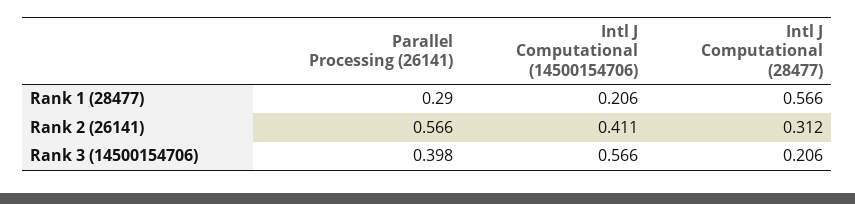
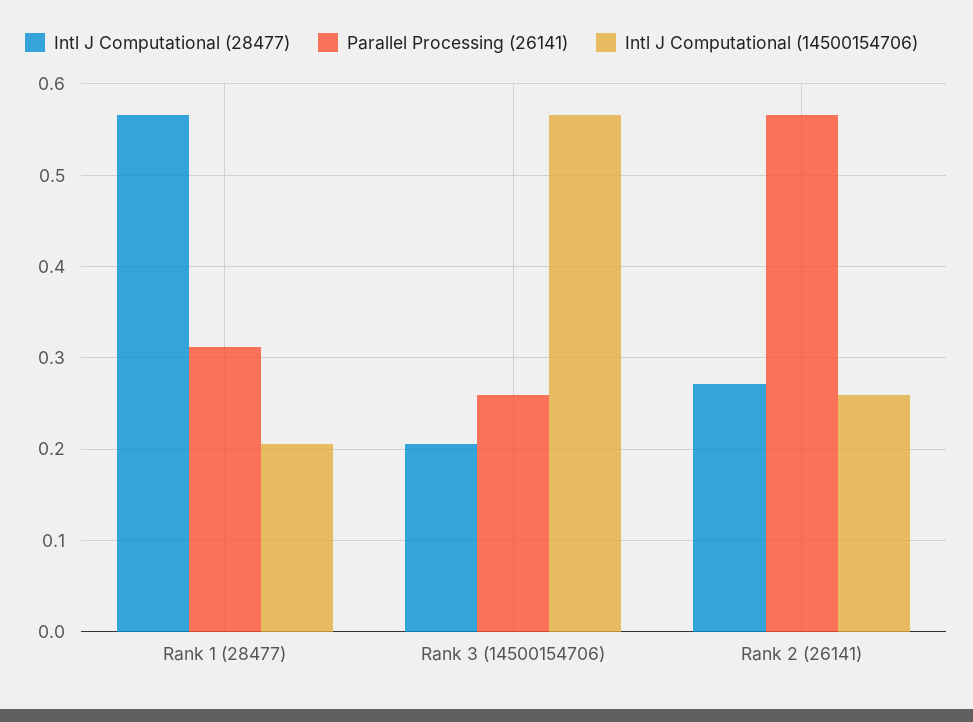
  {
    "Parallel Processing (26141)": {
-     "Rank 1 (28477)": 0.29,
+     "Rank 1 (28477)": 0.31,
      "Rank 2 (26141)": 0.566,
-     "Rank 3 (14500154706)": 0.398
+     "Rank 3 (14500154706)": 0.26
    },
    "Intl J Computational (14500154706)": {
      "Rank 1 (28477)": 0.206,
-     "Rank 2 (26141)": 0.411,
+     "Rank 2 (26141)": 0.26,
      "Rank 3 (14500154706)": 0.566
    },
    "Intl J Computational (28477)": {
      "Rank 1 (28477)": 0.566,
-     "Rank 2 (26141)": 0.312,
+     "Rank 2 (26141)": 0.27,
      "Rank 3 (14500154706)": 0.206
    }
  }

